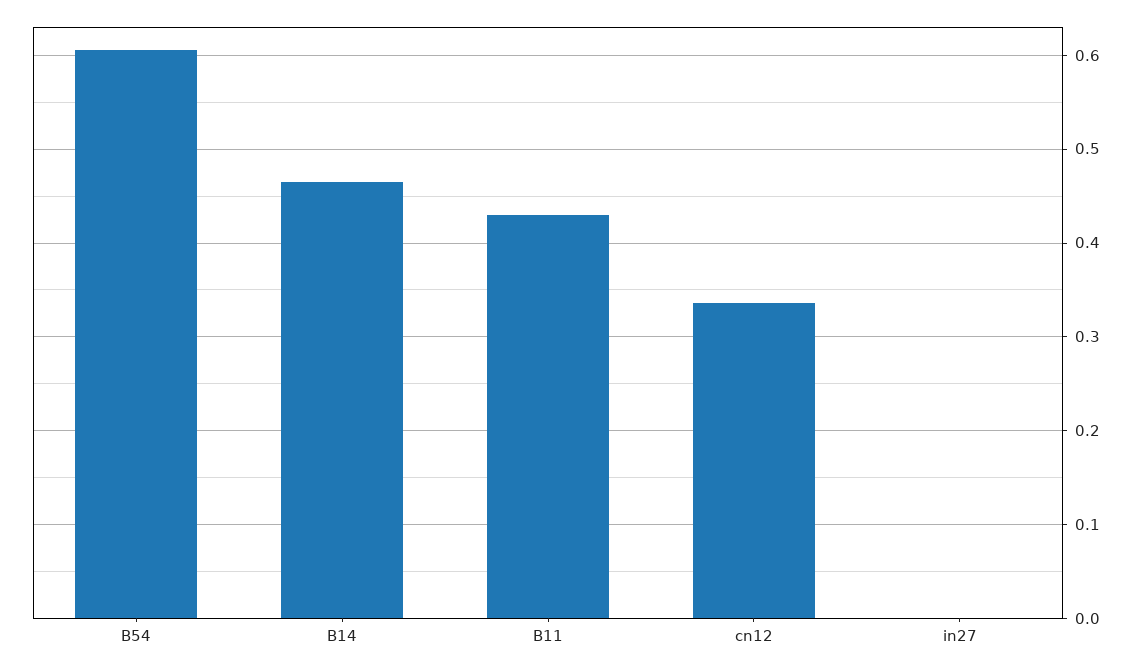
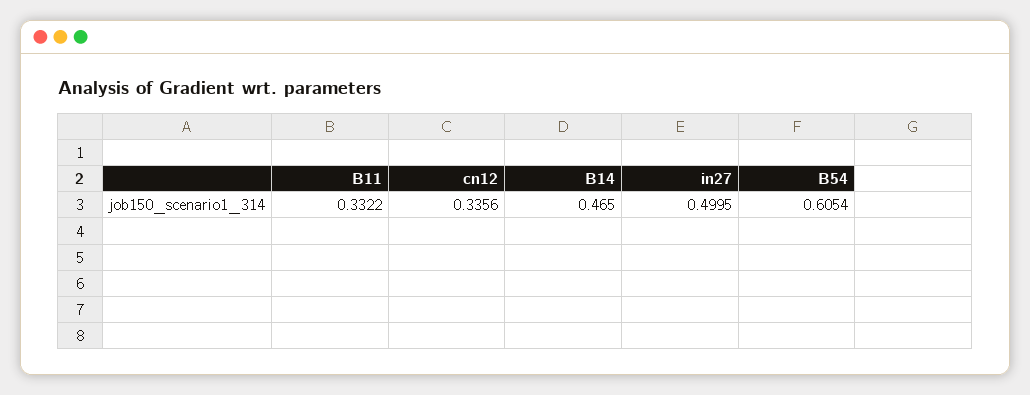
  {
    "B54": 0.6054,
    "B14": 0.465,
-   "B11": 0.43,
+   "B11": 0.3322,
    "cn12": 0.3356,
-   "in27": 0
+   "in27": 0.4995
  }

